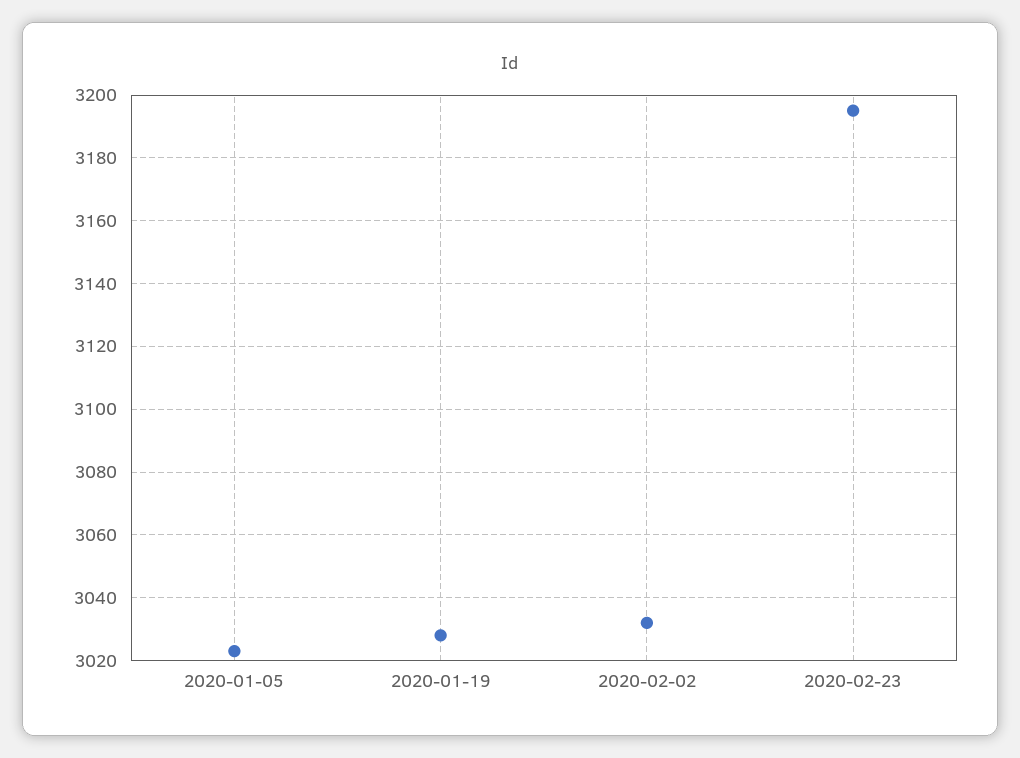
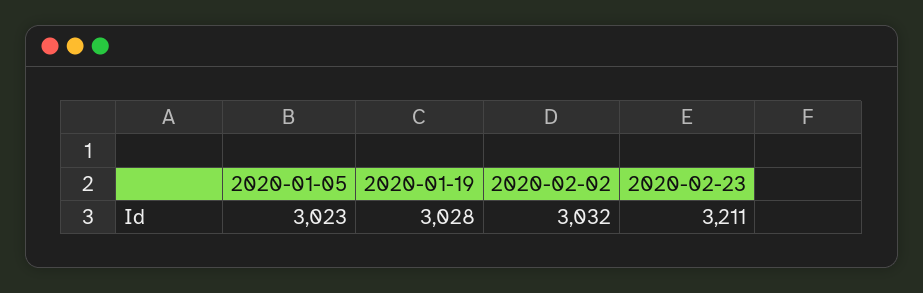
  {
    "2020-01-05": 3023,
    "2020-01-19": 3028,
    "2020-02-02": 3032,
-   "2020-02-23": 3195
+   "2020-02-23": 3211
  }

